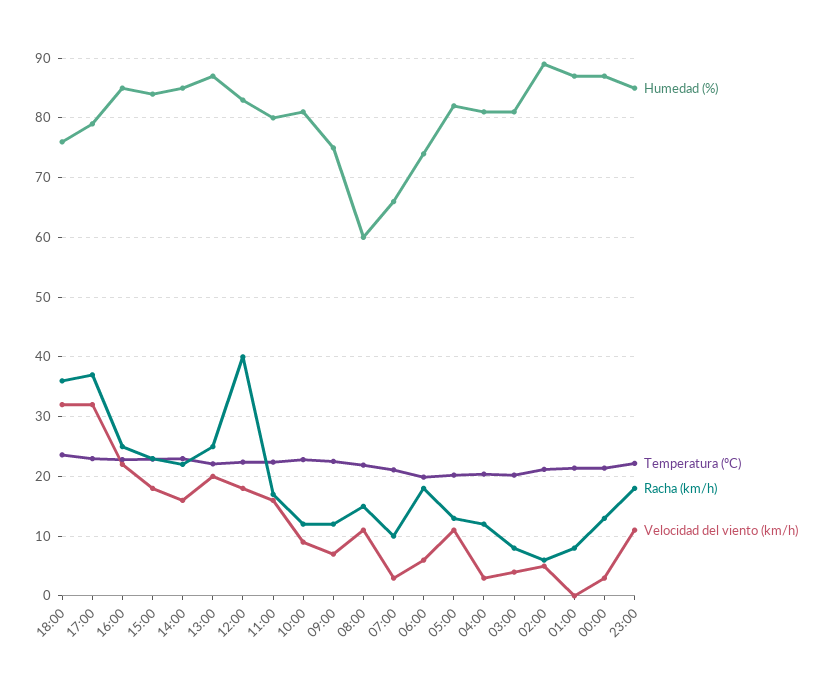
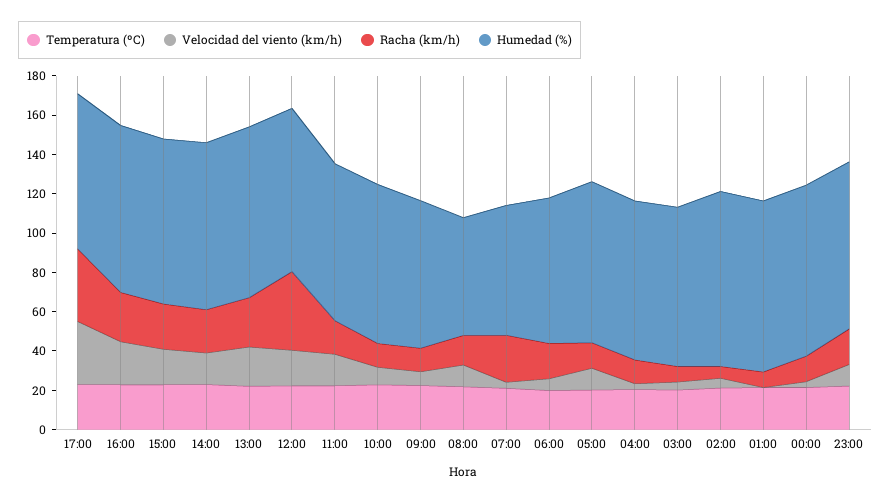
  {
    "Humedad (%)": {
-     "18:00": 76,
      "17:00": 80,
      "16:00": 86,
      "15:00": 84,
      "14:00": 86,
      "13:00": 88,
      "12:00": 84,
      "11:00": 80,
      "10:00": 82,
      "09:00": 76,
      "08:00": 60,
      "07:00": 66,
      "06:00": 74,
      "05:00": 82,
      "04:00": 82,
      "03:00": 82,
      "02:00": 90,
      "01:00": 88,
      "00:00": 88,
      "23:00": 86
    },
    "Temperatura (ºC)": {
-     "18:00": 24,
      "17:00": 24,
      "16:00": 22,
      "15:00": 22,
      "14:00": 24,
      "13:00": 22,
      "12:00": 22,
      "11:00": 22,
      "10:00": 22,
      "09:00": 22,
      "08:00": 22,
      "07:00": 22,
      "06:00": 20,
      "05:00": 20,
      "04:00": 20,
      "03:00": 20,
      "02:00": 22,
      "01:00": 22,
      "00:00": 22,
      "23:00": 22
    },
    "Racha (km/h)": {
-     "18:00": 36,
      "17:00": 38,
      "16:00": 26,
      "15:00": 24,
      "14:00": 22,
      "13:00": 26,
      "12:00": 40,
      "11:00": 18,
      "10:00": 12,
      "09:00": 12,
      "08:00": 16,
-     "07:00": 10,
+     "07:00": 25,
      "06:00": 18,
      "05:00": 14,
      "04:00": 12,
      "03:00": 8,
      "02:00": 6,
      "01:00": 8,
      "00:00": 14,
      "23:00": 18
    },
    "Velocidad del viento (km/h)": {
-     "18:00": 32,
      "17:00": 32,
      "16:00": 22,
      "15:00": 18,
      "14:00": 16,
      "13:00": 20,
      "12:00": 18,
      "11:00": 16,
      "10:00": 10,
      "09:00": 8,
      "08:00": 12,
      "07:00": 4,
      "06:00": 6,
      "05:00": 12,
      "04:00": 4,
      "03:00": 4,
      "02:00": 6,
      "01:00": 0,
      "00:00": 4,
      "23:00": 12
    }
  }

